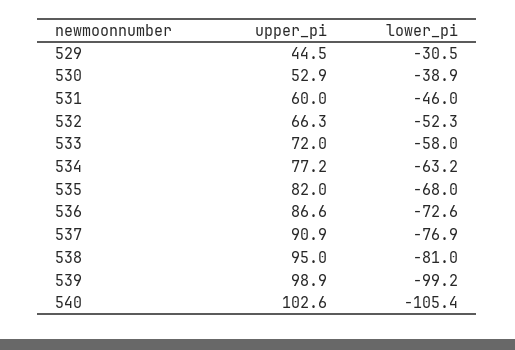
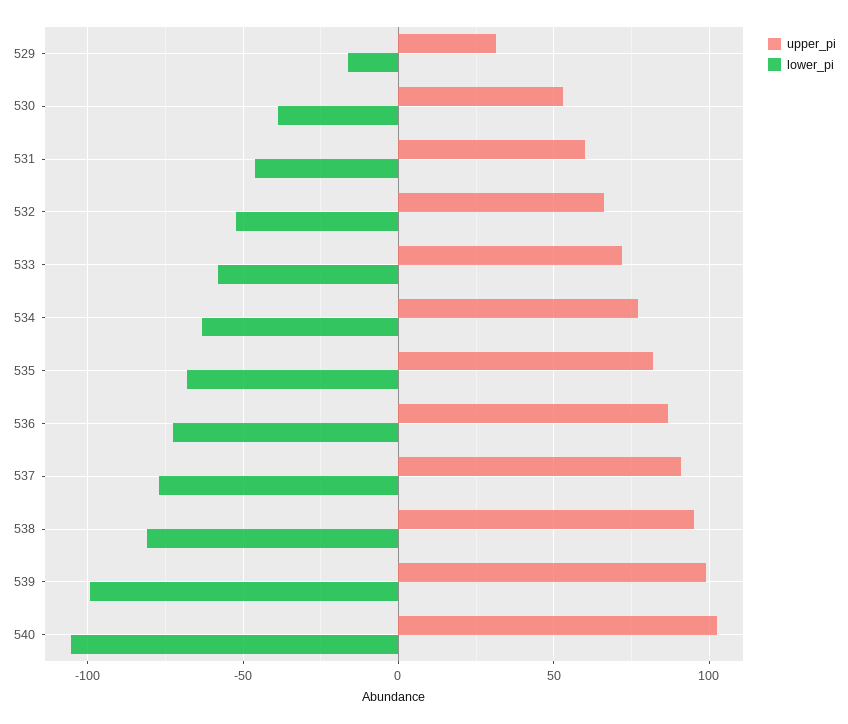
  {
    "upper_pi": {
-     "529": 44.5,
+     "529": 30,
      "530": 52.9,
      "531": 60,
      "532": 66.3,
      "533": 72,
      "534": 77.2,
      "535": 82,
      "536": 86.6,
      "537": 90.9,
      "538": 95,
      "539": 98.9,
      "540": 102.6
    },
    "lower_pi": {
-     "529": -30.5,
+     "529": -15,
      "530": -38.9,
      "531": -46,
      "532": -52.3,
      "533": -58,
      "534": -63.2,
      "535": -68,
      "536": -72.6,
      "537": -76.9,
      "538": -81,
      "539": -99.2,
      "540": -105.4
    }
  }

